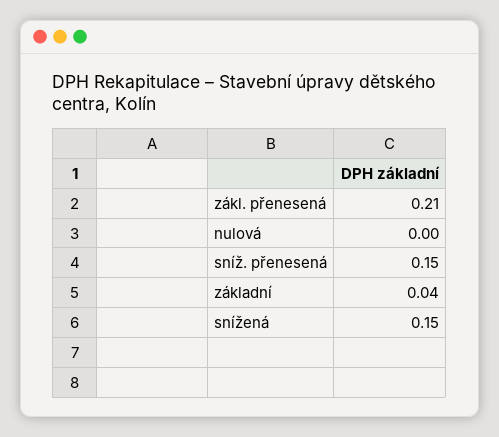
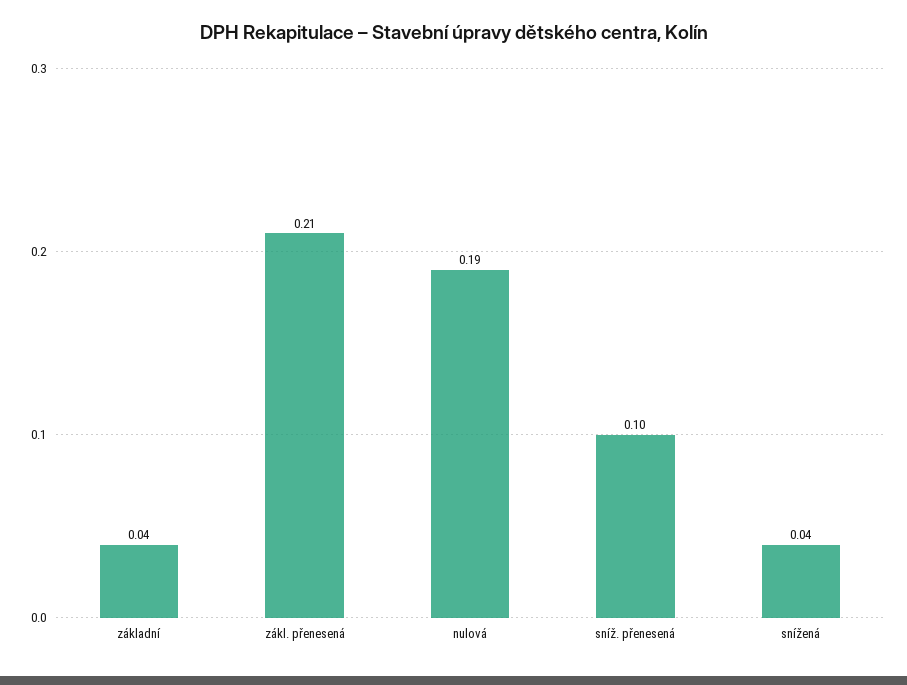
  {
    "zákl. přenesená": 0.21,
-   "nulová": 0,
+   "nulová": 0.19,
-   "sníž. přenesená": 0.15,
+   "sníž. přenesená": 0.1,
    "základní": 0.04,
-   "snížená": 0.15
+   "snížená": 0.04
  }

